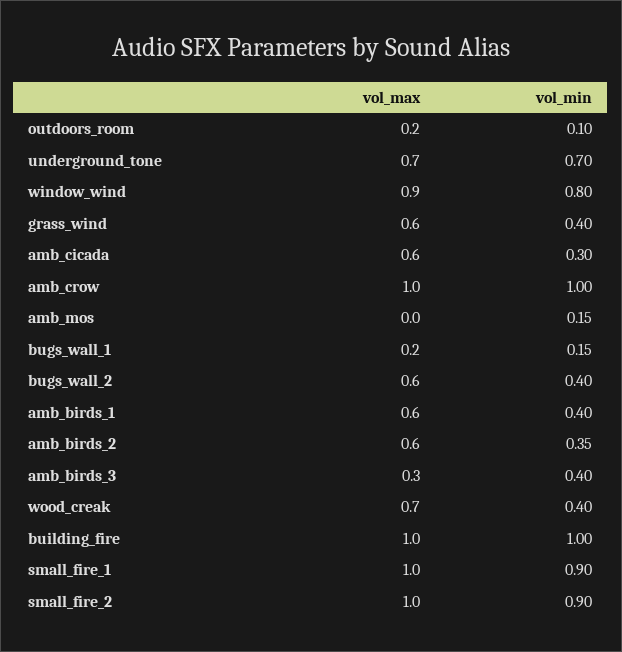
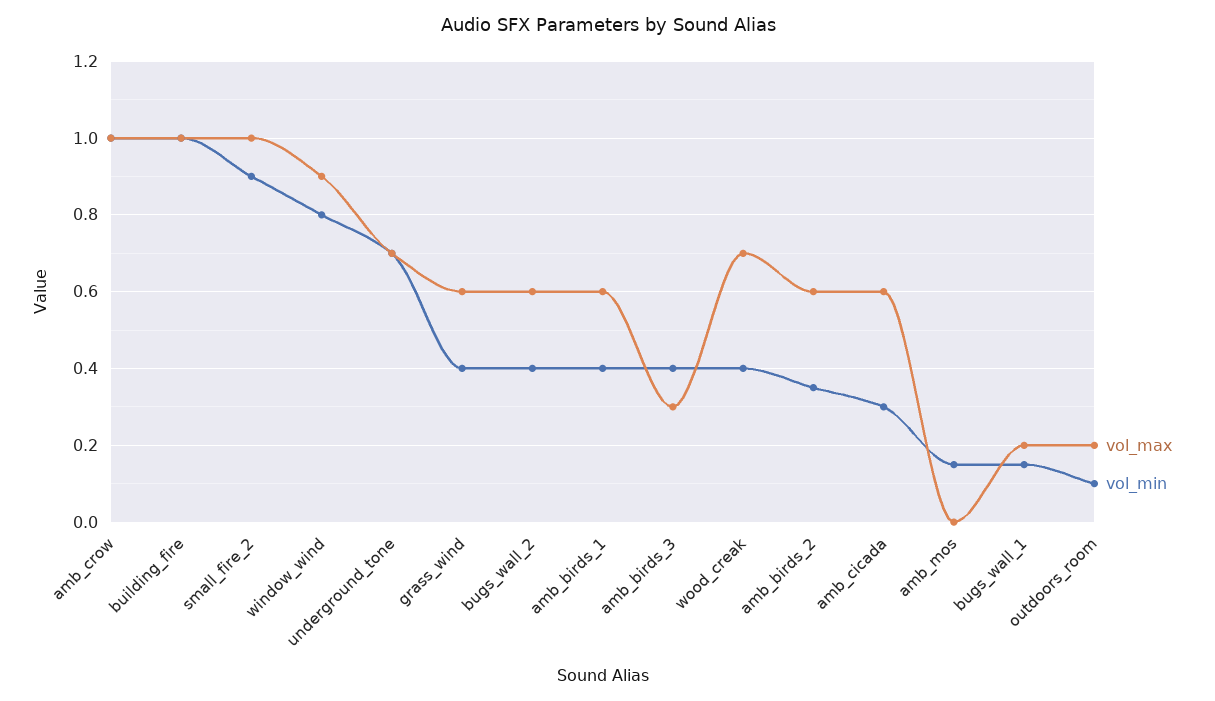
  {
    "vol_max": {
      "outdoors_room": 0.2,
      "underground_tone": 0.7,
      "window_wind": 0.9,
      "grass_wind": 0.6,
      "amb_cicada": 0.6,
      "amb_crow": 1,
      "amb_mos": 0,
      "bugs_wall_1": 0.2,
      "bugs_wall_2": 0.6,
      "amb_birds_1": 0.6,
      "amb_birds_2": 0.6,
      "amb_birds_3": 0.3,
      "wood_creak": 0.7,
      "building_fire": 1,
-     "small_fire_1": 1,
      "small_fire_2": 1
    },
    "vol_min": {
      "outdoors_room": 0.1,
      "underground_tone": 0.7,
      "window_wind": 0.8,
      "grass_wind": 0.4,
      "amb_cicada": 0.3,
      "amb_crow": 1,
      "amb_mos": 0.15,
      "bugs_wall_1": 0.15,
      "bugs_wall_2": 0.4,
      "amb_birds_1": 0.4,
      "amb_birds_2": 0.35,
      "amb_birds_3": 0.4,
      "wood_creak": 0.4,
      "building_fire": 1,
-     "small_fire_1": 0.9,
      "small_fire_2": 0.9
    }
  }

